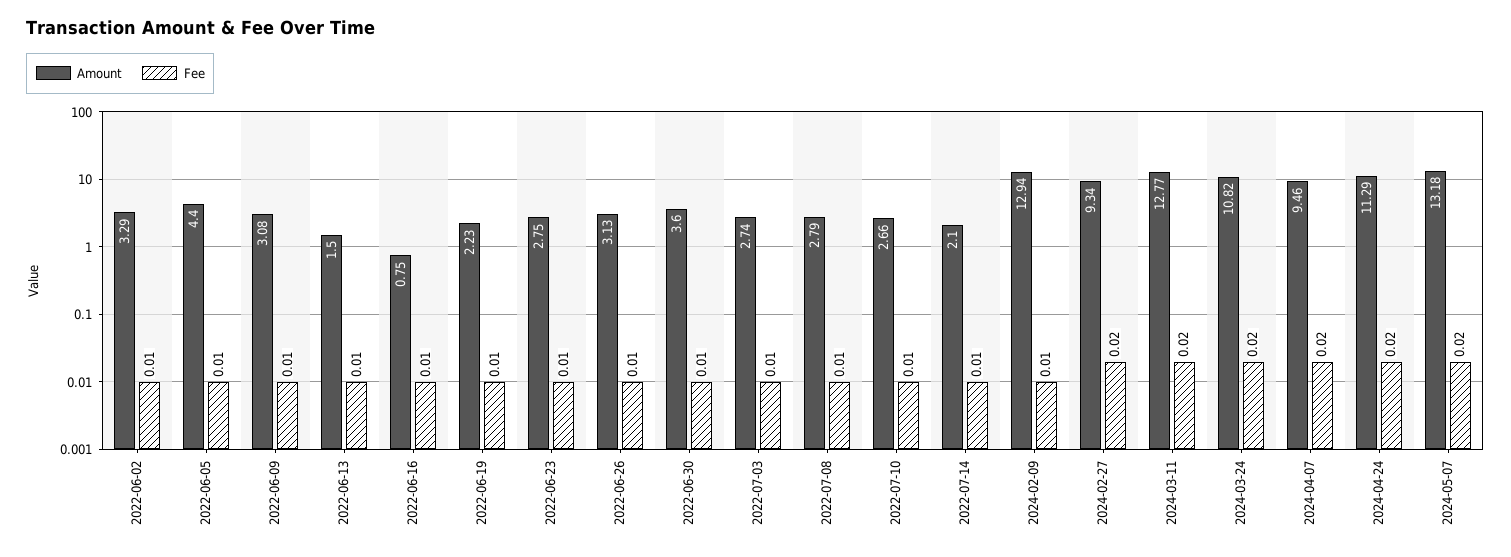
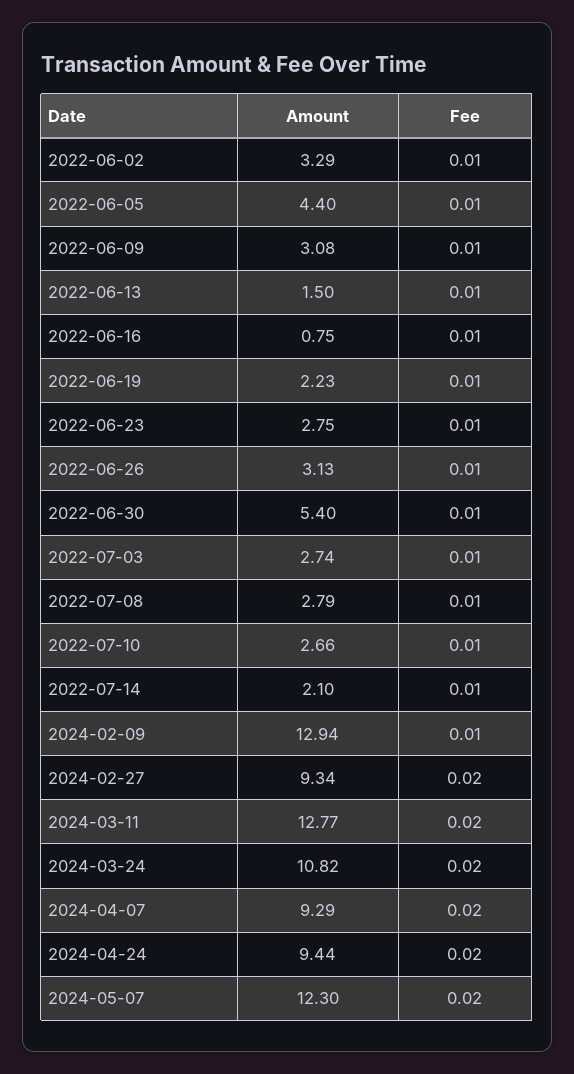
  {
    "Amount": {
      "2022-06-02": 3.29,
      "2022-06-05": 4.4,
      "2022-06-09": 3.08,
      "2022-06-13": 1.5,
      "2022-06-16": 0.75,
      "2022-06-19": 2.23,
      "2022-06-23": 2.75,
      "2022-06-26": 3.13,
-     "2022-06-30": 3.6,
+     "2022-06-30": 5.4,
      "2022-07-03": 2.74,
      "2022-07-08": 2.79,
      "2022-07-10": 2.66,
      "2022-07-14": 2.1,
      "2024-02-09": 12.94,
      "2024-02-27": 9.34,
      "2024-03-11": 12.77,
      "2024-03-24": 10.82,
-     "2024-04-07": 9.46,
+     "2024-04-07": 9.29,
-     "2024-04-24": 11.29,
+     "2024-04-24": 9.44,
-     "2024-05-07": 13.18
+     "2024-05-07": 12.3
    },
    "Fee": {
      "2022-06-02": 0.01,
      "2022-06-05": 0.01,
      "2022-06-09": 0.01,
      "2022-06-13": 0.01,
      "2022-06-16": 0.01,
      "2022-06-19": 0.01,
      "2022-06-23": 0.01,
      "2022-06-26": 0.01,
      "2022-06-30": 0.01,
      "2022-07-03": 0.01,
      "2022-07-08": 0.01,
      "2022-07-10": 0.01,
      "2022-07-14": 0.01,
      "2024-02-09": 0.01,
      "2024-02-27": 0.02,
      "2024-03-11": 0.02,
      "2024-03-24": 0.02,
      "2024-04-07": 0.02,
      "2024-04-24": 0.02,
      "2024-05-07": 0.02
    }
  }

